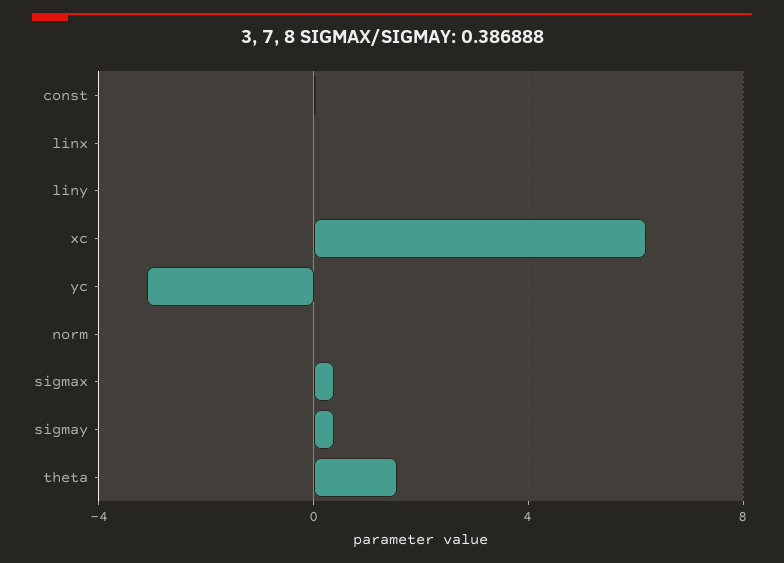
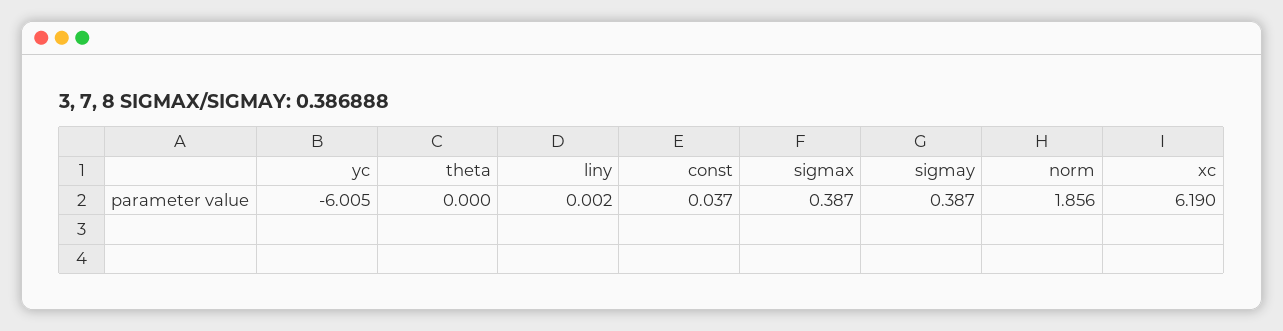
  {
    "const": 0.037,
-   "linx": 0,
    "liny": 0.002,
    "xc": 6.19,
-   "yc": -3,
+   "yc": -6.005,
-   "norm": 0,
+   "norm": 1.856,
    "sigmax": 0.387,
    "sigmay": 0.387,
-   "theta": 1.5
+   "theta": 0
  }

